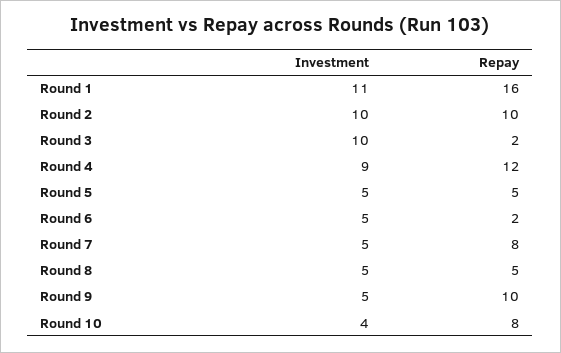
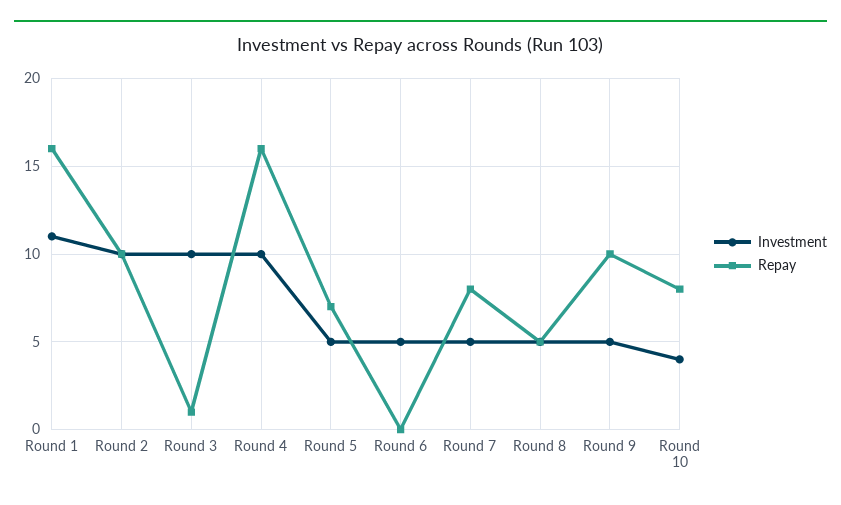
  {
    "Investment": {
      "Round 1": 11,
      "Round 2": 10,
      "Round 3": 10,
-     "Round 4": 9,
+     "Round 4": 10,
      "Round 5": 5,
      "Round 6": 5,
      "Round 7": 5,
      "Round 8": 5,
      "Round 9": 5,
      "Round 10": 4
    },
    "Repay": {
      "Round 1": 16,
      "Round 2": 10,
-     "Round 3": 2,
+     "Round 3": 1,
-     "Round 4": 12,
+     "Round 4": 16,
-     "Round 5": 5,
+     "Round 5": 7,
-     "Round 6": 2,
+     "Round 6": 0,
      "Round 7": 8,
      "Round 8": 5,
      "Round 9": 10,
      "Round 10": 8
    }
  }

